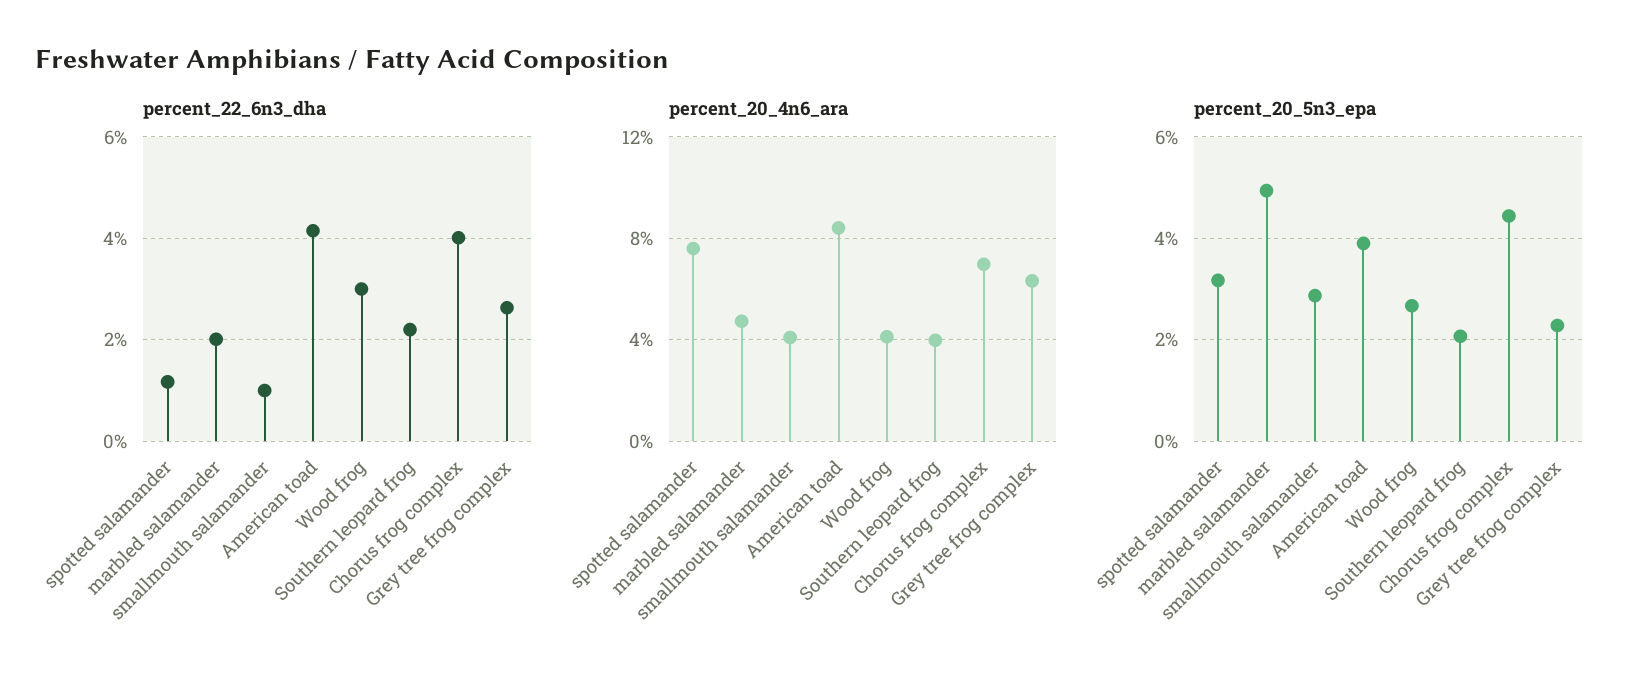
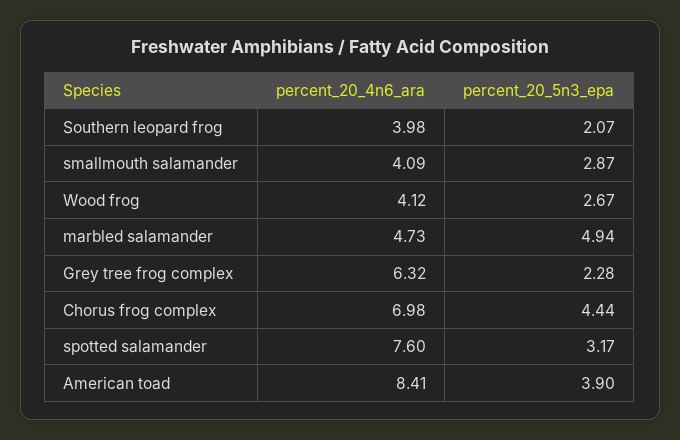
  {
-   "percent_22_6n3_dha": {
-     "spotted salamander": 1.2,
-     "marbled salamander": 2,
-     "smallmouth salamander": 1,
-     "American toad": 4.2,
-     "Wood frog": 3,
-     "Southern leopard frog": 2.2,
-     "Chorus frog complex": 4,
-     "Grey tree frog complex": 2.6
-   },
    "percent_20_4n6_ara": {
      "spotted salamander": 7.6,
      "marbled salamander": 4.73,
      "smallmouth salamander": 4.09,
      "American toad": 8.41,
      "Wood frog": 4.12,
      "Southern leopard frog": 3.98,
      "Chorus frog complex": 6.98,
      "Grey tree frog complex": 6.32
    },
    "percent_20_5n3_epa": {
      "spotted salamander": 3.17,
      "marbled salamander": 4.94,
      "smallmouth salamander": 2.87,
      "American toad": 3.9,
      "Wood frog": 2.67,
      "Southern leopard frog": 2.07,
      "Chorus frog complex": 4.44,
      "Grey tree frog complex": 2.28
    }
  }

